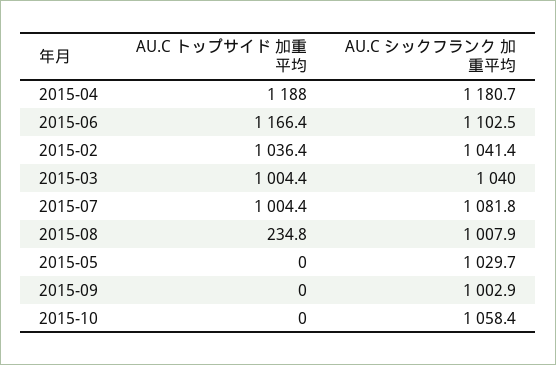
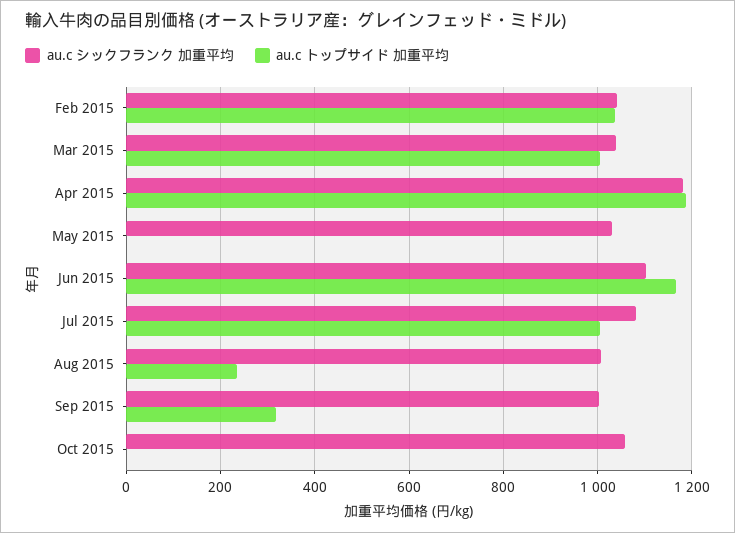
  {
    "AU.C トップサイド 加重平均": {
      "2015-04": 1188,
      "2015-06": 1166.4,
      "2015-02": 1036.4,
      "2015-03": 1004.4,
      "2015-07": 1004.4,
      "2015-08": 234.8,
      "2015-05": 0,
-     "2015-09": 0,
+     "2015-09": 320,
      "2015-10": 0
    },
    "AU.C シックフランク 加重平均": {
      "2015-04": 1180.7,
      "2015-06": 1102.5,
      "2015-02": 1041.4,
      "2015-03": 1040,
      "2015-07": 1081.8,
      "2015-08": 1007.9,
      "2015-05": 1029.7,
      "2015-09": 1002.9,
      "2015-10": 1058.4
    }
  }

